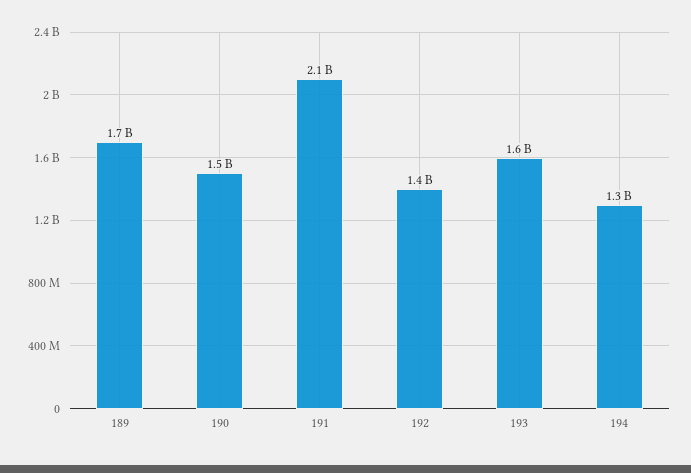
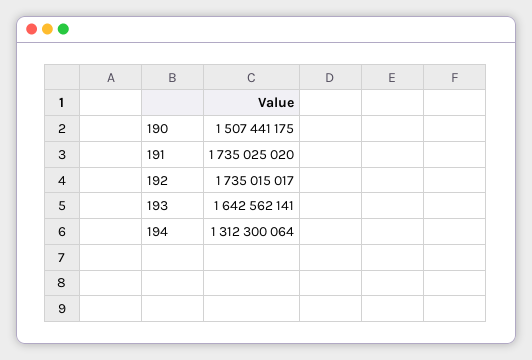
  {
-   "189": 1700000000,
    "190": 1507441175,
-   "191": 2100000000,
+   "191": 1735025020,
-   "192": 1400000000,
+   "192": 1735015017,
    "193": 1642562141,
    "194": 1312300064
  }

